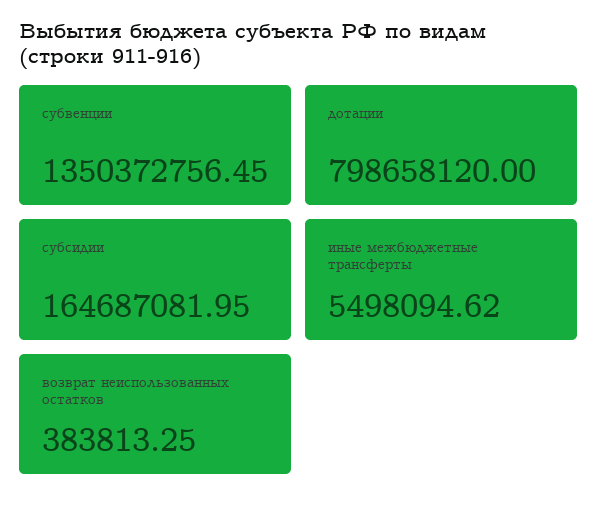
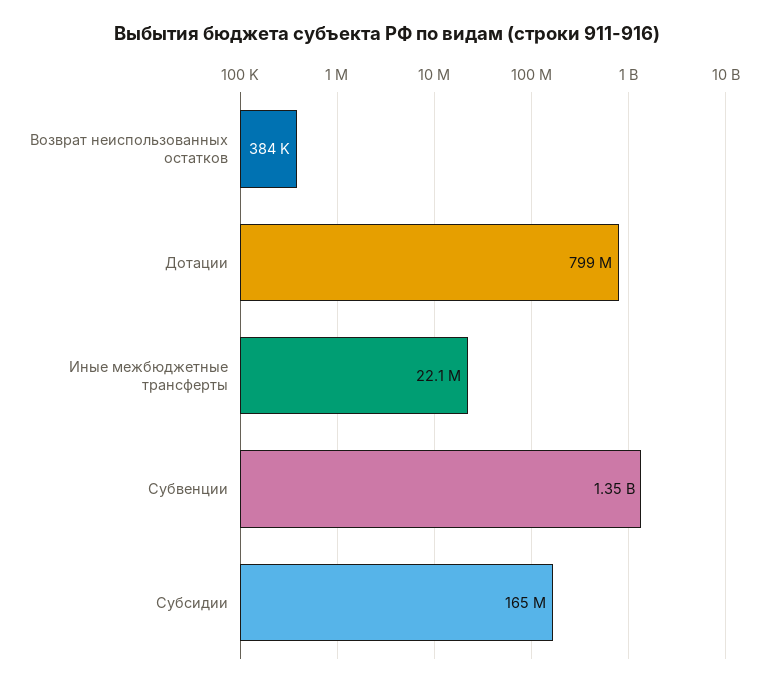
  {
    "субвенции": 1350372756.45,
    "дотации": 798658120,
    "субсидии": 164687081.95,
-   "иные межбюджетные трансферты": 5498094.62,
+   "иные межбюджетные трансферты": 22100000,
    "возврат неиспользованных остатков": 383813.25
  }

